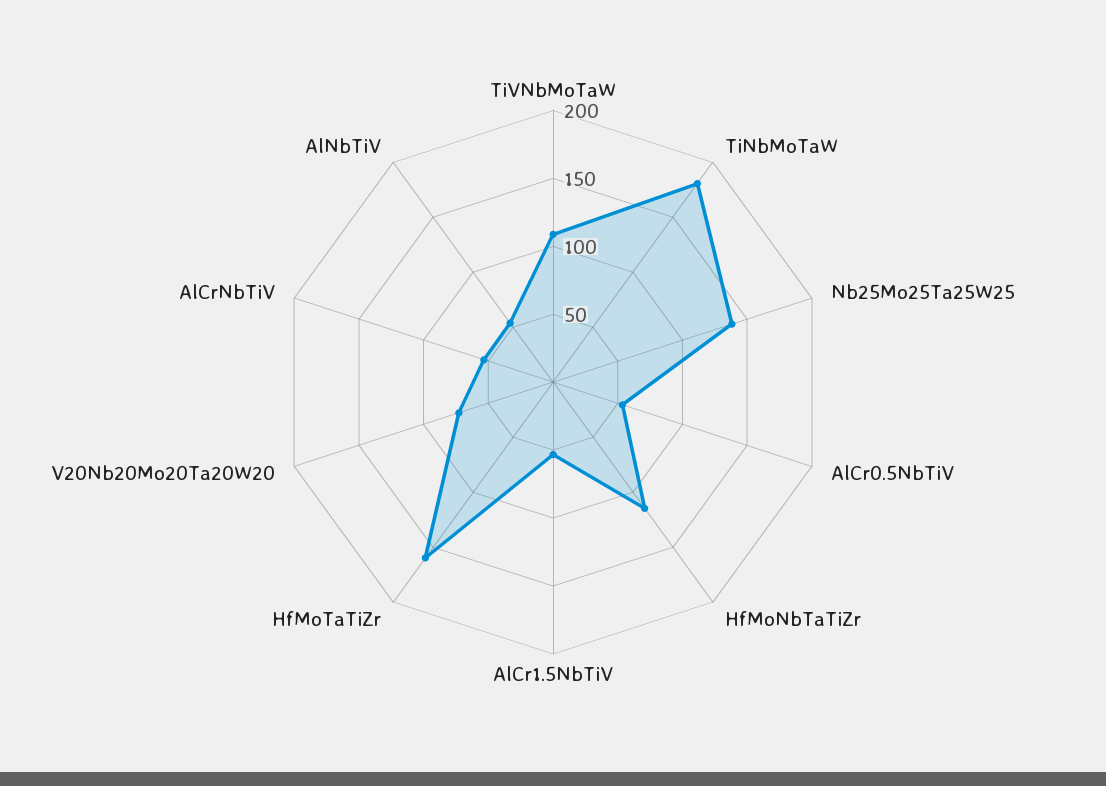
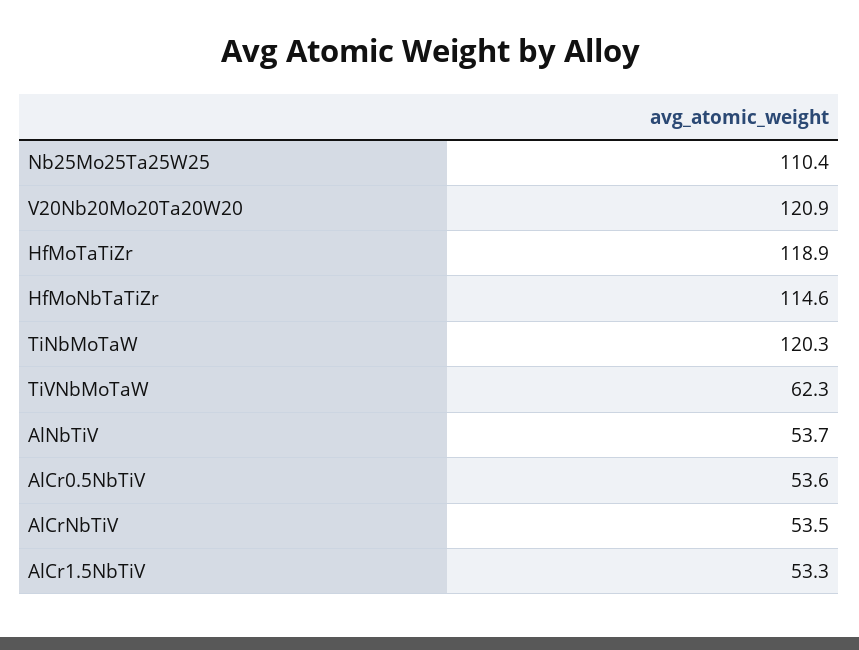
  {
-   "TiVNbMoTaW": 110,
+   "TiVNbMoTaW": 62.3,
-   "TiNbMoTaW": 180,
+   "TiNbMoTaW": 120.3,
-   "Nb25Mo25Ta25W25": 140,
+   "Nb25Mo25Ta25W25": 110.4,
    "AlCr0.5NbTiV": 53.6,
    "HfMoNbTaTiZr": 114.6,
    "AlCr1.5NbTiV": 53.3,
-   "HfMoTaTiZr": 160,
+   "HfMoTaTiZr": 118.9,
-   "V20Nb20Mo20Ta20W20": 70,
+   "V20Nb20Mo20Ta20W20": 120.9,
    "AlCrNbTiV": 53.5,
    "AlNbTiV": 53.7
  }

